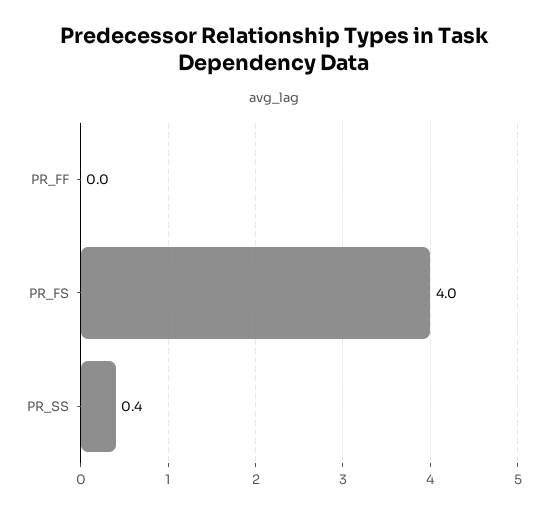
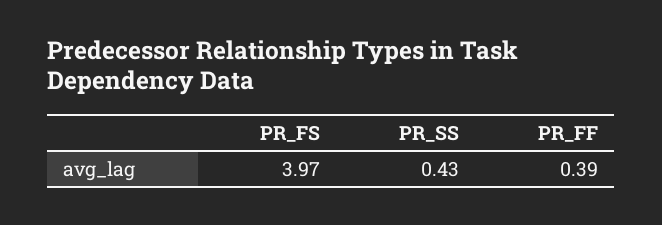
  {
-   "PR_FF": 0,
+   "PR_FF": 0.39,
    "PR_FS": 3.97,
    "PR_SS": 0.43
  }

